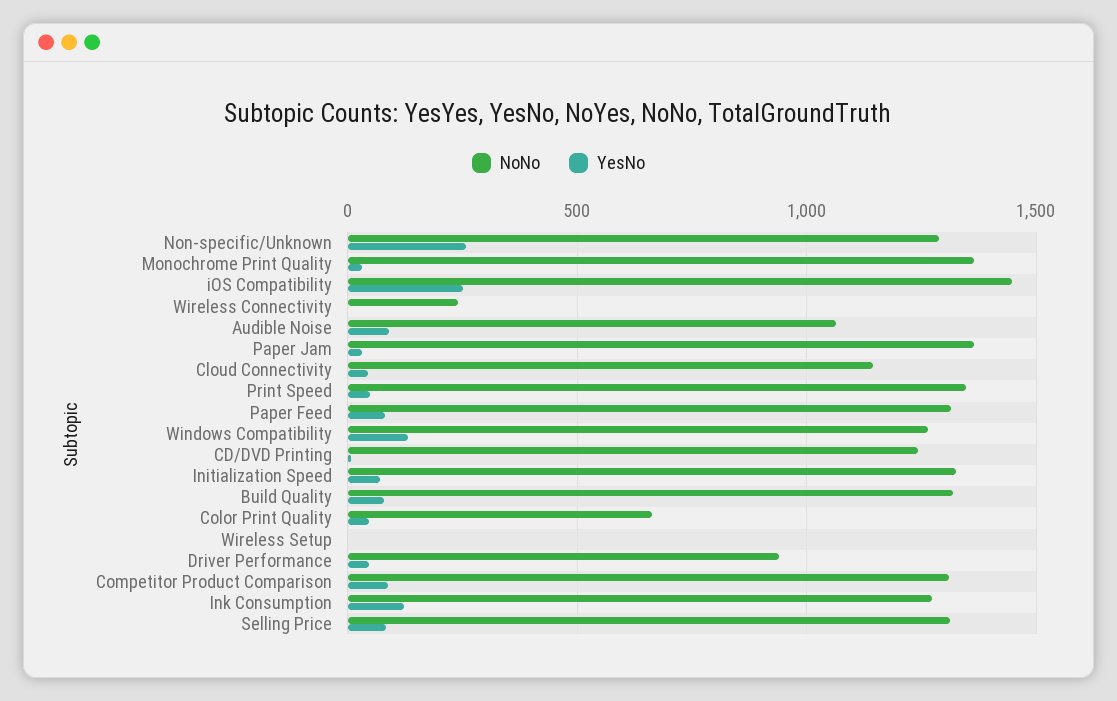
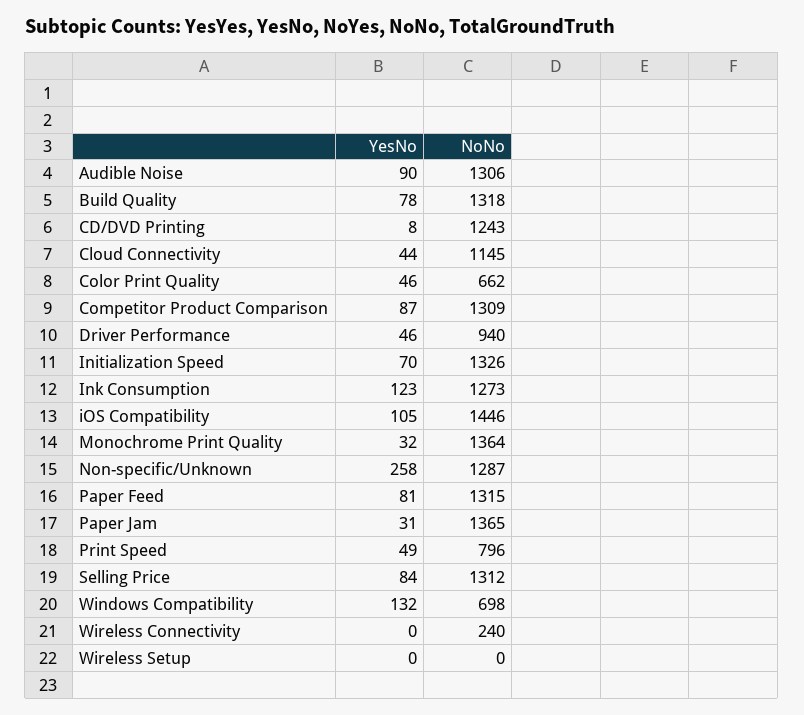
  {
    "NoNo": {
      "Non-specific/Unknown": 1287,
      "Monochrome Print Quality": 1364,
      "iOS Compatibility": 1446,
      "Wireless Connectivity": 240,
-     "Audible Noise": 1050,
+     "Audible Noise": 1306,
      "Paper Jam": 1365,
      "Cloud Connectivity": 1145,
-     "Print Speed": 1350,
+     "Print Speed": 796,
      "Paper Feed": 1315,
-     "Windows Compatibility": 1250,
+     "Windows Compatibility": 698,
      "CD/DVD Printing": 1243,
      "Initialization Speed": 1326,
      "Build Quality": 1318,
      "Color Print Quality": 662,
      "Wireless Setup": 0,
      "Driver Performance": 940,
      "Competitor Product Comparison": 1309,
      "Ink Consumption": 1273,
      "Selling Price": 1312
    },
    "YesNo": {
      "Non-specific/Unknown": 258,
      "Monochrome Print Quality": 32,
-     "iOS Compatibility": 250,
+     "iOS Compatibility": 105,
      "Wireless Connectivity": 0,
      "Audible Noise": 90,
      "Paper Jam": 31,
      "Cloud Connectivity": 44,
      "Print Speed": 49,
      "Paper Feed": 81,
      "Windows Compatibility": 132,
      "CD/DVD Printing": 8,
      "Initialization Speed": 70,
      "Build Quality": 78,
      "Color Print Quality": 46,
      "Wireless Setup": 0,
      "Driver Performance": 46,
      "Competitor Product Comparison": 87,
      "Ink Consumption": 123,
      "Selling Price": 84
    }
  }

